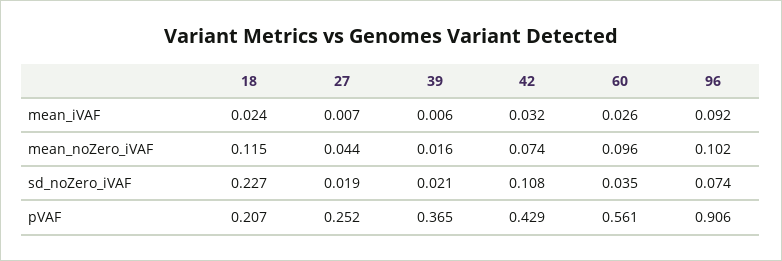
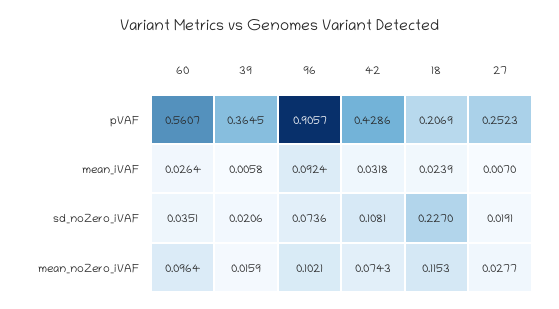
  {
    "18": {
      "mean_iVAF": 0.0239,
      "mean_noZero_iVAF": 0.1153,
      "sd_noZero_iVAF": 0.227,
      "pVAF": 0.2069
    },
    "27": {
      "mean_iVAF": 0.007,
-     "mean_noZero_iVAF": 0.044,
+     "mean_noZero_iVAF": 0.0277,
      "sd_noZero_iVAF": 0.0191,
      "pVAF": 0.2523
    },
    "39": {
      "mean_iVAF": 0.0058,
      "mean_noZero_iVAF": 0.0159,
      "sd_noZero_iVAF": 0.0206,
      "pVAF": 0.3645
    },
    "42": {
      "mean_iVAF": 0.0318,
      "mean_noZero_iVAF": 0.0743,
      "sd_noZero_iVAF": 0.1081,
      "pVAF": 0.4286
    },
    "60": {
      "mean_iVAF": 0.0264,
      "mean_noZero_iVAF": 0.0964,
      "sd_noZero_iVAF": 0.0351,
      "pVAF": 0.5607
    },
    "96": {
      "mean_iVAF": 0.0924,
      "mean_noZero_iVAF": 0.1021,
      "sd_noZero_iVAF": 0.0736,
      "pVAF": 0.9057
    }
  }

